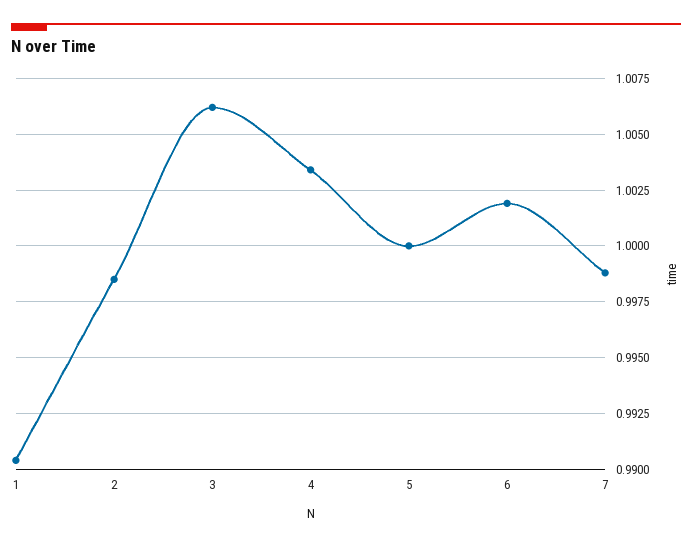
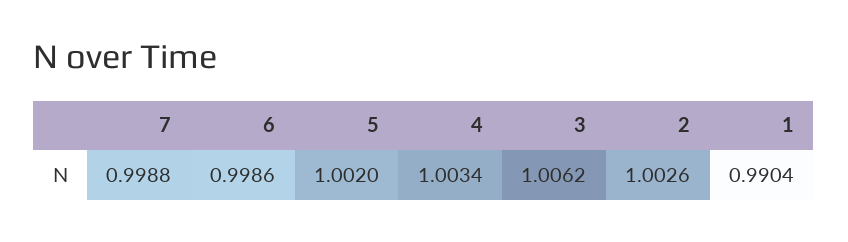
  {
    "1": 0.9904,
-   "2": 0.9985,
+   "2": 1.0026,
    "3": 1.0062,
    "4": 1.0034,
-   "5": 1,
+   "5": 1.002,
-   "6": 1.002,
+   "6": 0.9986,
    "7": 0.9988
  }

